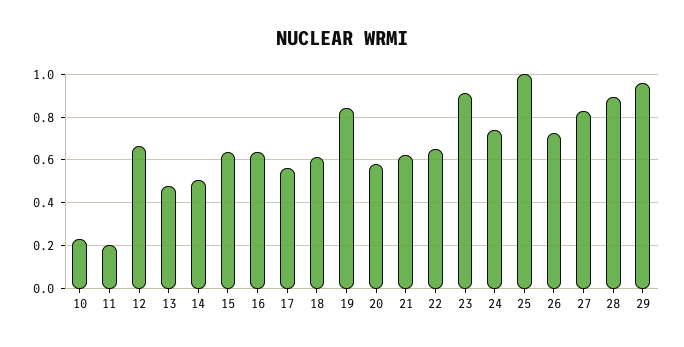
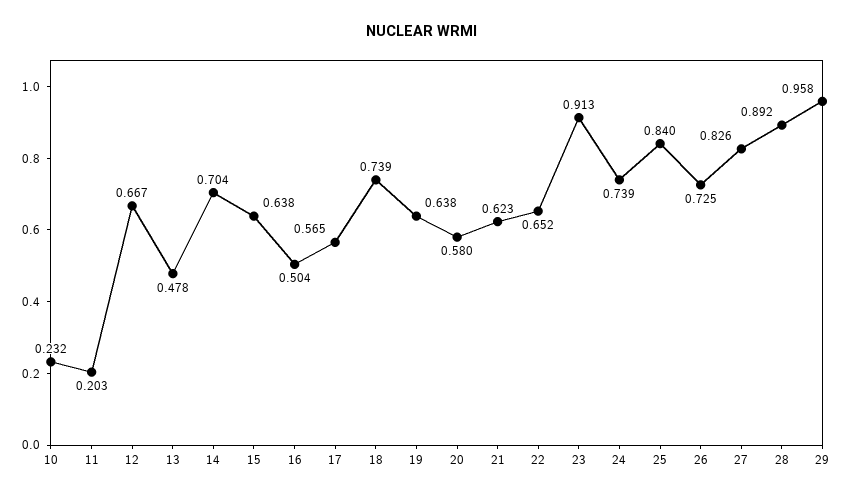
  {
    "10": 0.232,
    "11": 0.203,
    "12": 0.667,
    "13": 0.478,
-   "14": 0.5,
+   "14": 0.704,
    "15": 0.638,
-   "16": 0.65,
+   "16": 0.504,
    "17": 0.565,
-   "18": 0.6,
+   "18": 0.739,
-   "19": 0.85,
+   "19": 0.638,
    "20": 0.58,
    "21": 0.623,
    "22": 0.652,
    "23": 0.913,
    "24": 0.739,
-   "25": 1,
+   "25": 0.84,
    "26": 0.725,
    "27": 0.826,
    "28": 0.892,
    "29": 0.958
  }

